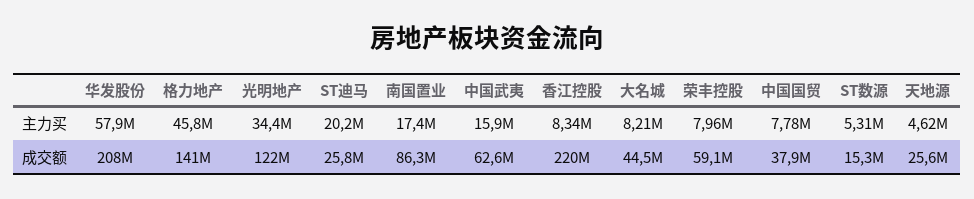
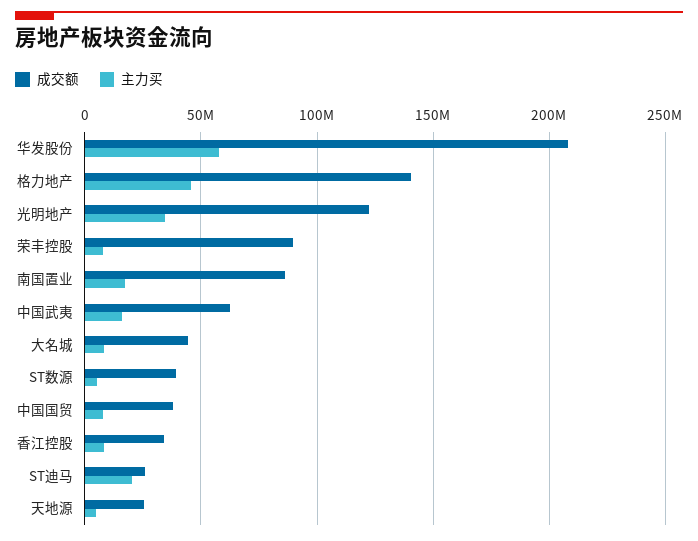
  {
    "主力买": {
      "华发股份": 57900000,
      "格力地产": 45800000,
      "光明地产": 34400000,
      "ST迪马": 20200000,
      "南国置业": 17400000,
      "中国武夷": 15900000,
      "香江控股": 8340000,
      "大名城": 8210000,
      "荣丰控股": 7960000,
      "中国国贸": 7780000,
      "ST数源": 5310000,
      "天地源": 4620000
    },
    "成交额": {
      "华发股份": 208000000,
      "格力地产": 141000000,
      "光明地产": 122000000,
      "ST迪马": 25800000,
      "南国置业": 86300000,
      "中国武夷": 62600000,
-     "香江控股": 220000000,
+     "香江控股": 35000000,
      "大名城": 44500000,
-     "荣丰控股": 59100000,
+     "荣丰控股": 90000000,
      "中国国贸": 37900000,
-     "ST数源": 15300000,
+     "ST数源": 40000000,
      "天地源": 25600000
    }
  }

